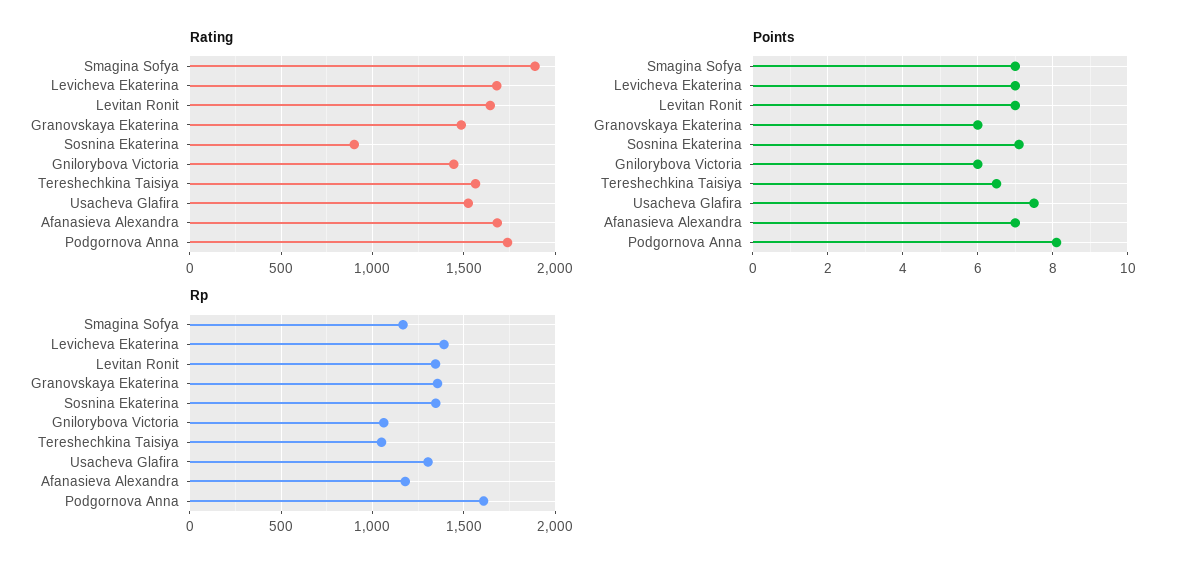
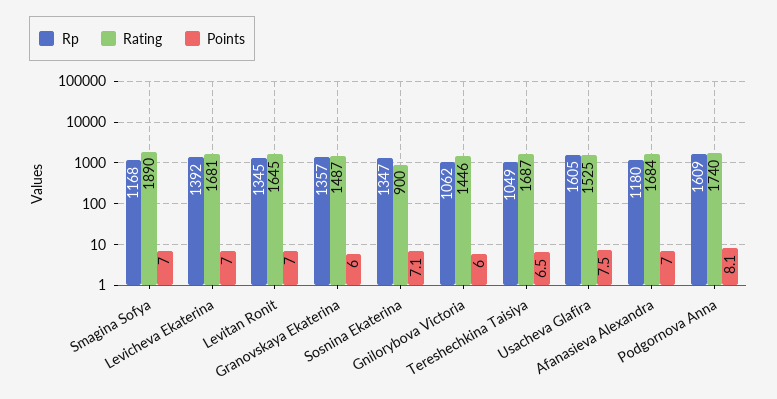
  {
    "Rating": {
      "Smagina Sofya": 1890,
      "Levicheva Ekaterina": 1681,
      "Levitan Ronit": 1645,
      "Granovskaya Ekaterina": 1487,
      "Sosnina Ekaterina": 900,
      "Gnilorybova Victoria": 1446,
-     "Tereshechkina Taisiya": 1550,
+     "Tereshechkina Taisiya": 1687,
      "Usacheva Glafira": 1525,
      "Afanasieva Alexandra": 1684,
      "Podgornova Anna": 1740
    },
    "Points": {
      "Smagina Sofya": 7,
      "Levicheva Ekaterina": 7,
      "Levitan Ronit": 7,
      "Granovskaya Ekaterina": 6,
      "Sosnina Ekaterina": 7.1,
      "Gnilorybova Victoria": 6,
      "Tereshechkina Taisiya": 6.5,
      "Usacheva Glafira": 7.5,
      "Afanasieva Alexandra": 7,
      "Podgornova Anna": 8.1
    },
    "Rp": {
      "Smagina Sofya": 1168,
      "Levicheva Ekaterina": 1392,
      "Levitan Ronit": 1345,
      "Granovskaya Ekaterina": 1357,
      "Sosnina Ekaterina": 1347,
      "Gnilorybova Victoria": 1062,
      "Tereshechkina Taisiya": 1049,
-     "Usacheva Glafira": 1300,
+     "Usacheva Glafira": 1605,
      "Afanasieva Alexandra": 1180,
      "Podgornova Anna": 1609
    }
  }

